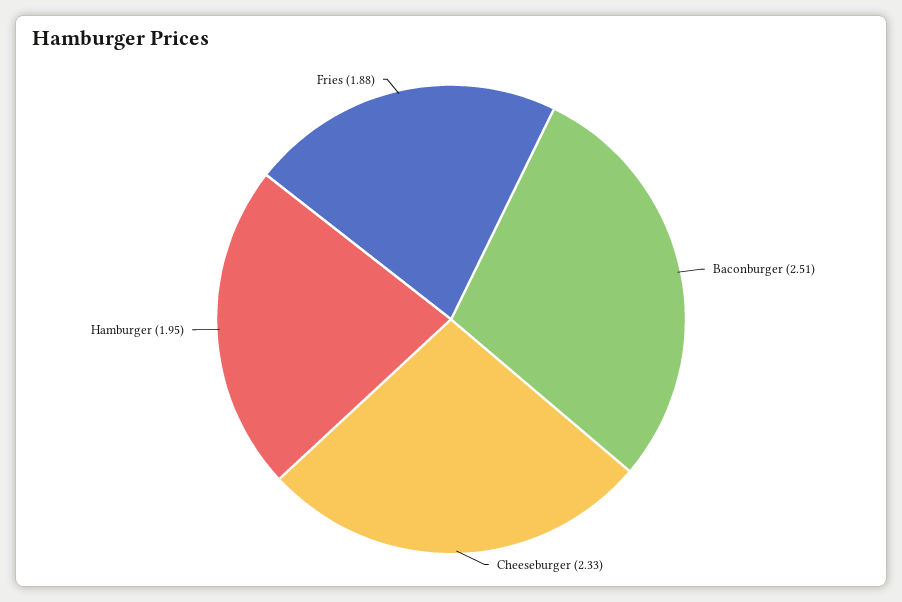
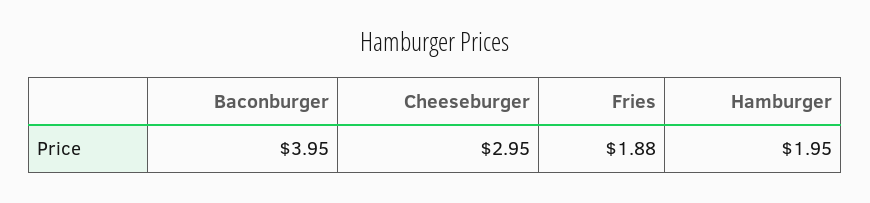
  {
-   "Baconburger": 2.51,
+   "Baconburger": 3.95,
-   "Cheeseburger": 2.33,
+   "Cheeseburger": 2.95,
    "Hamburger": 1.95,
    "Fries": 1.88
  }

